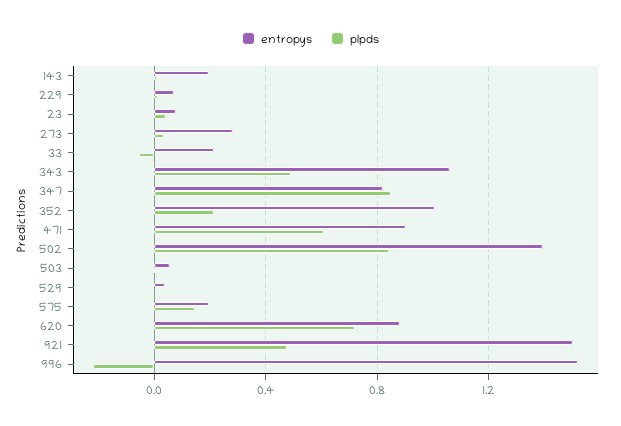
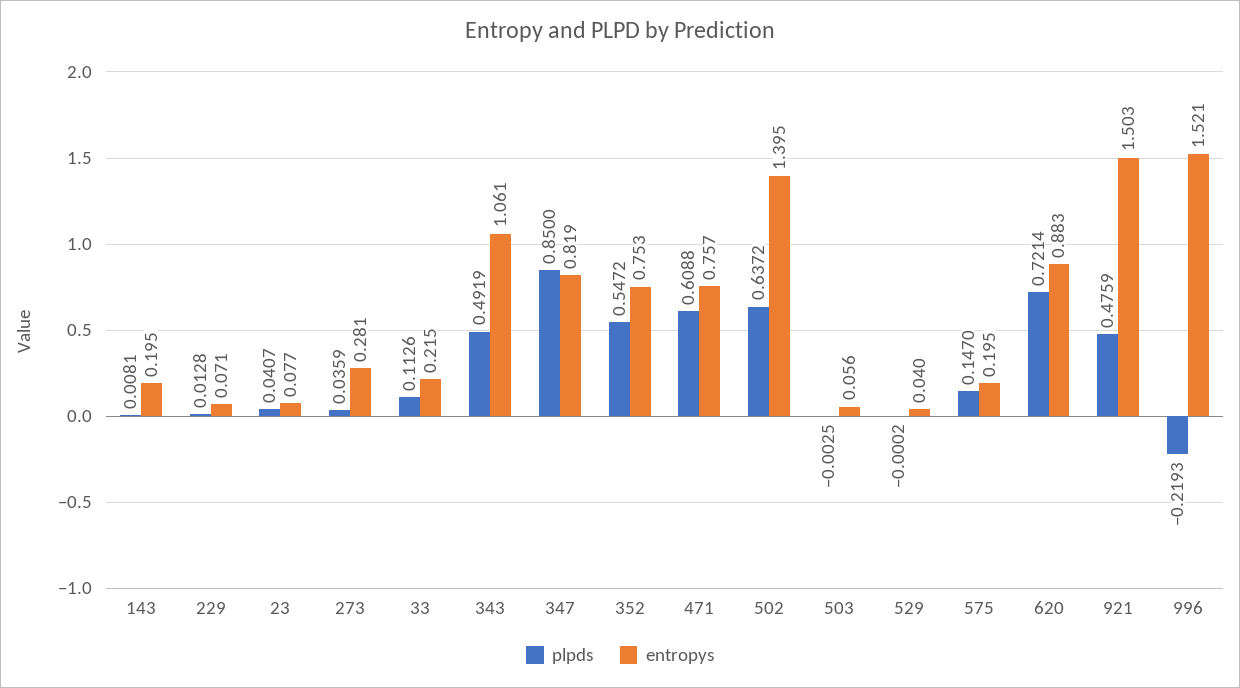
  {
    "entropys": {
      "143": 0.195,
      "229": 0.071,
      "23": 0.077,
      "273": 0.281,
      "33": 0.215,
      "343": 1.061,
      "347": 0.819,
-     "352": 1,
+     "352": 0.753,
-     "471": 0.9,
+     "471": 0.757,
      "502": 1.395,
      "503": 0.056,
      "529": 0.04,
      "575": 0.195,
      "620": 0.883,
      "921": 1.503,
      "996": 1.521
    },
    "plpds": {
      "143": 0.0081,
      "229": 0.0128,
      "23": 0.0407,
      "273": 0.0359,
-     "33": -0.05,
+     "33": 0.1126,
      "343": 0.4919,
      "347": 0.85,
-     "352": 0.2,
+     "352": 0.5472,
      "471": 0.6088,
-     "502": 0.85,
+     "502": 0.6372,
      "503": -0.0025,
      "529": -0.0002,
      "575": 0.147,
      "620": 0.7214,
      "921": 0.4759,
      "996": -0.2193
    }
  }

